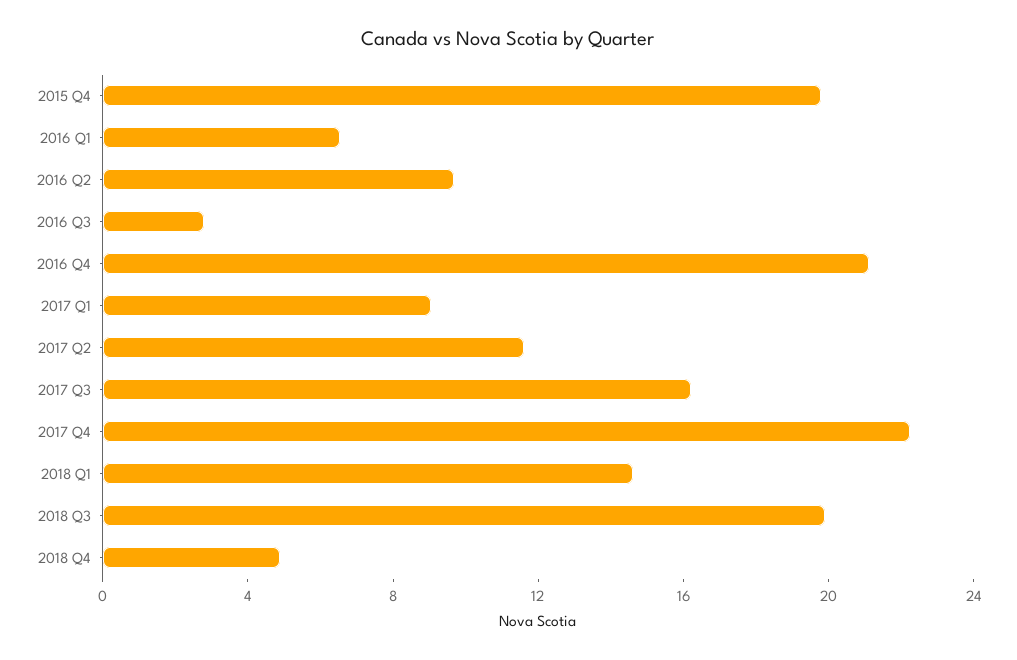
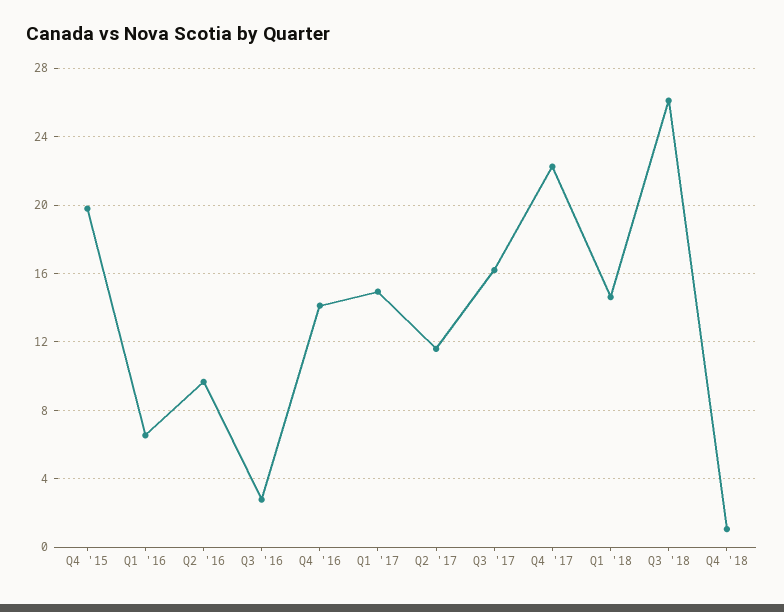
  {
    "2015 Q4": 20,
    "2016 Q1": 6.5,
    "2016 Q2": 9.5,
    "2016 Q3": 3,
-   "2016 Q4": 21,
+   "2016 Q4": 14,
-   "2017 Q1": 9,
+   "2017 Q1": 15,
    "2017 Q2": 11.5,
    "2017 Q3": 16,
    "2017 Q4": 22.5,
    "2018 Q1": 14.5,
-   "2018 Q3": 20,
+   "2018 Q3": 26,
-   "2018 Q4": 5
+   "2018 Q4": 1
  }

